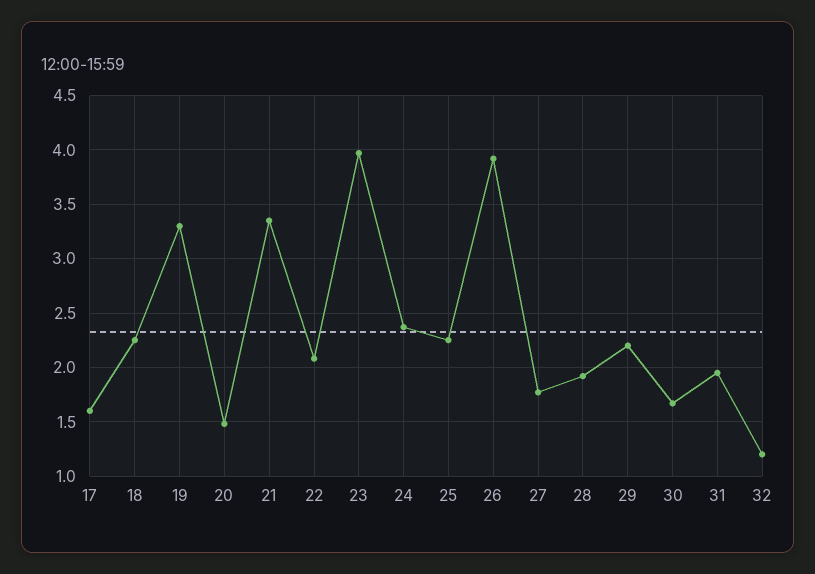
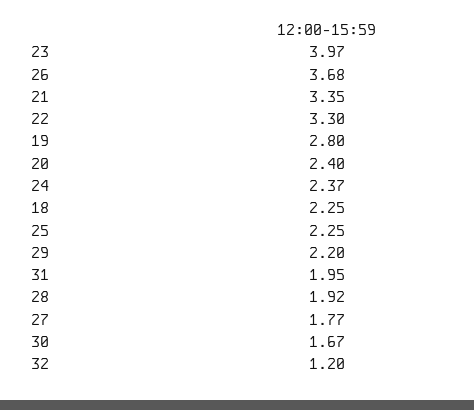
  {
-   "17": 1.6,
    "18": 2.25,
-   "19": 3.3,
+   "19": 2.8,
-   "20": 1.5,
+   "20": 2.4,
    "21": 3.35,
-   "22": 2.1,
+   "22": 3.3,
    "23": 3.97,
    "24": 2.37,
    "25": 2.25,
-   "26": 3.9,
+   "26": 3.68,
    "27": 1.77,
    "28": 1.92,
    "29": 2.2,
    "30": 1.67,
    "31": 1.95,
    "32": 1.2
  }

